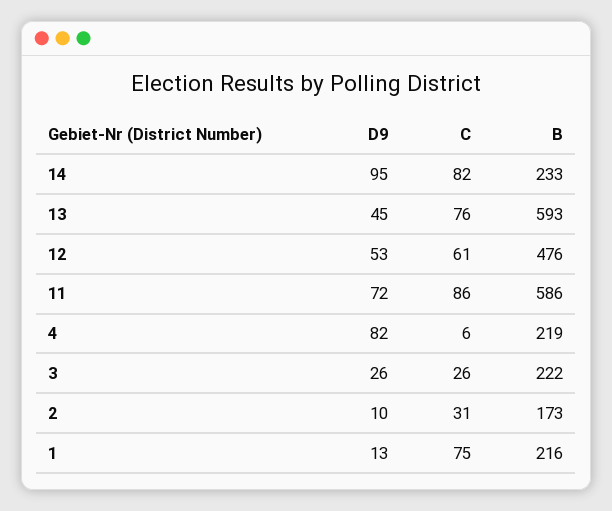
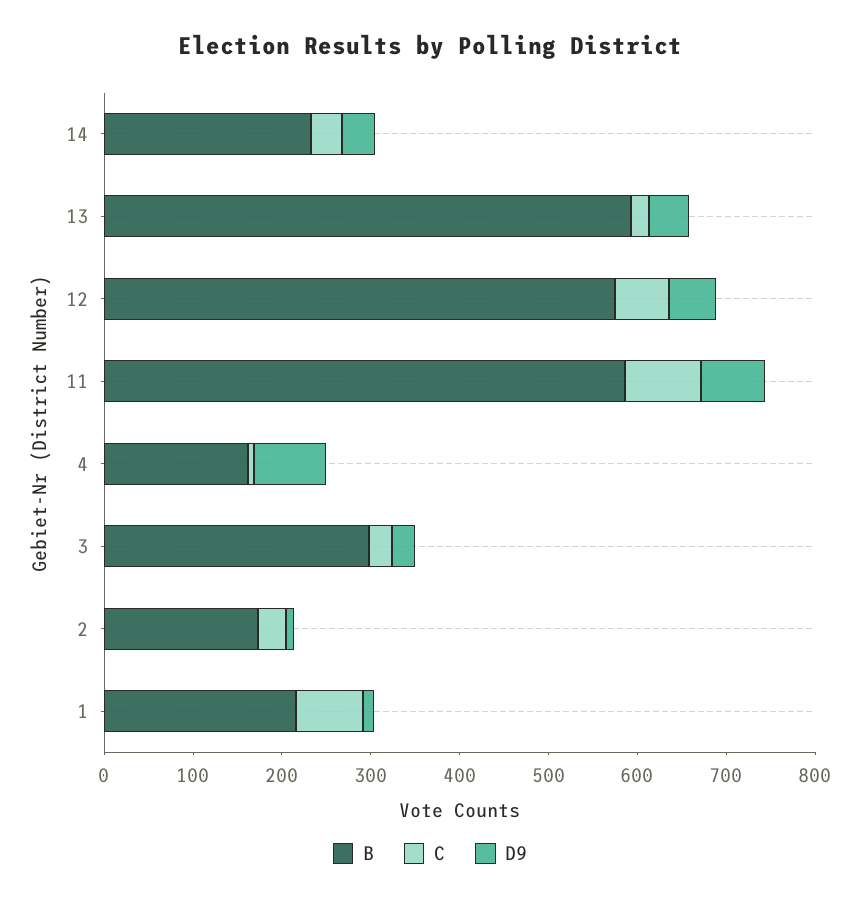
  {
    "D9": {
-     "14": 95,
+     "14": 40,
      "13": 45,
      "12": 53,
      "11": 72,
      "4": 82,
      "3": 26,
      "2": 10,
      "1": 13
    },
    "C": {
-     "14": 82,
+     "14": 40,
-     "13": 76,
+     "13": 20,
      "12": 61,
      "11": 86,
      "4": 6,
      "3": 26,
      "2": 31,
      "1": 75
    },
    "B": {
      "14": 233,
      "13": 593,
-     "12": 476,
+     "12": 580,
      "11": 586,
-     "4": 219,
+     "4": 160,
-     "3": 222,
+     "3": 300,
      "2": 173,
      "1": 216
    }
  }

